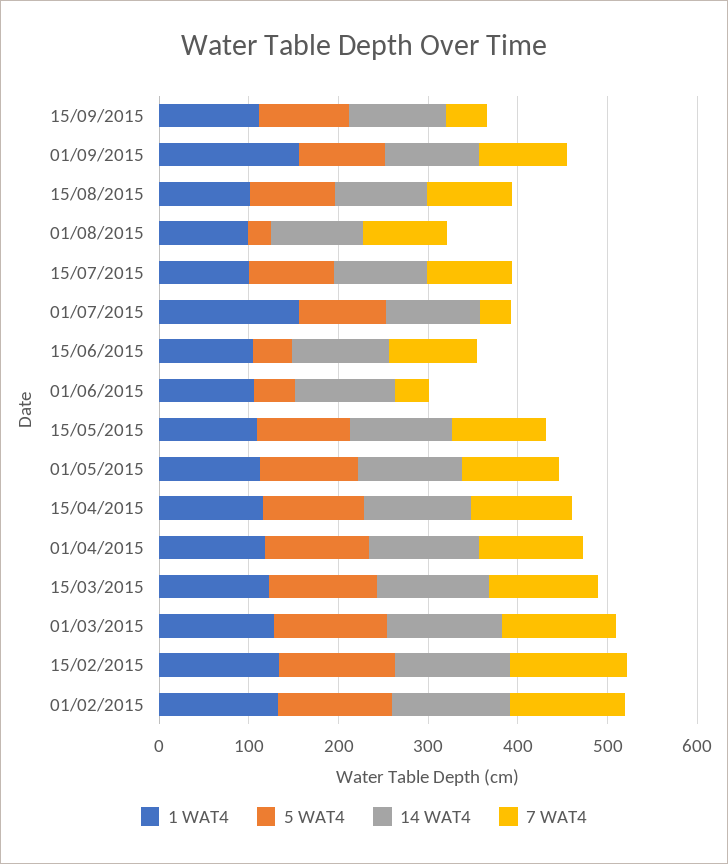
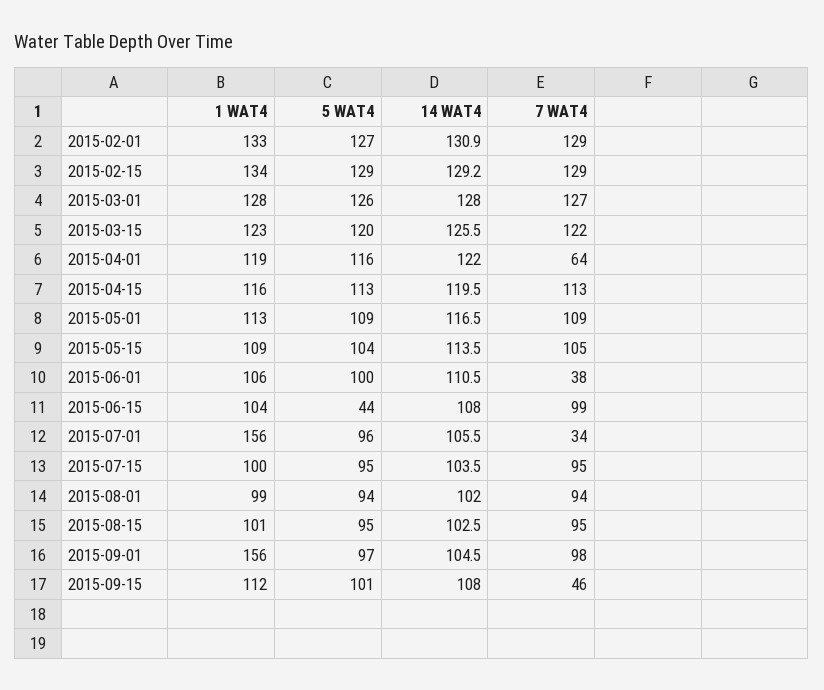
  {
    "1 WAT4": {
      "15/09/2015": 112,
      "01/09/2015": 156,
      "15/08/2015": 101,
      "01/08/2015": 99,
      "15/07/2015": 100,
      "01/07/2015": 156,
      "15/06/2015": 104,
      "01/06/2015": 106,
      "15/05/2015": 109,
      "01/05/2015": 113,
      "15/04/2015": 116,
      "01/04/2015": 119,
      "15/03/2015": 123,
      "01/03/2015": 128,
      "15/02/2015": 134,
      "01/02/2015": 133
    },
    "5 WAT4": {
      "15/09/2015": 101,
      "01/09/2015": 97,
      "15/08/2015": 95,
-     "01/08/2015": 20,
+     "01/08/2015": 94,
      "15/07/2015": 95,
      "01/07/2015": 96,
      "15/06/2015": 44,
-     "01/06/2015": 40,
+     "01/06/2015": 100,
      "15/05/2015": 104,
      "01/05/2015": 109,
      "15/04/2015": 113,
      "01/04/2015": 116,
      "15/03/2015": 120,
      "01/03/2015": 126,
      "15/02/2015": 129,
      "01/02/2015": 127
    },
    "14 WAT4": {
      "15/09/2015": 108,
      "01/09/2015": 104.5,
      "15/08/2015": 102.5,
      "01/08/2015": 102,
      "15/07/2015": 103.5,
      "01/07/2015": 105.5,
      "15/06/2015": 108,
      "01/06/2015": 110.5,
      "15/05/2015": 113.5,
      "01/05/2015": 116.5,
      "15/04/2015": 119.5,
      "01/04/2015": 122,
      "15/03/2015": 125.5,
      "01/03/2015": 128,
      "15/02/2015": 129.2,
      "01/02/2015": 130.9
    },
    "7 WAT4": {
      "15/09/2015": 46,
      "01/09/2015": 98,
      "15/08/2015": 95,
      "01/08/2015": 94,
      "15/07/2015": 95,
      "01/07/2015": 34,
      "15/06/2015": 99,
      "01/06/2015": 38,
      "15/05/2015": 105,
      "01/05/2015": 109,
      "15/04/2015": 113,
-     "01/04/2015": 120,
+     "01/04/2015": 64,
      "15/03/2015": 122,
      "01/03/2015": 127,
      "15/02/2015": 129,
      "01/02/2015": 129
    }
  }

